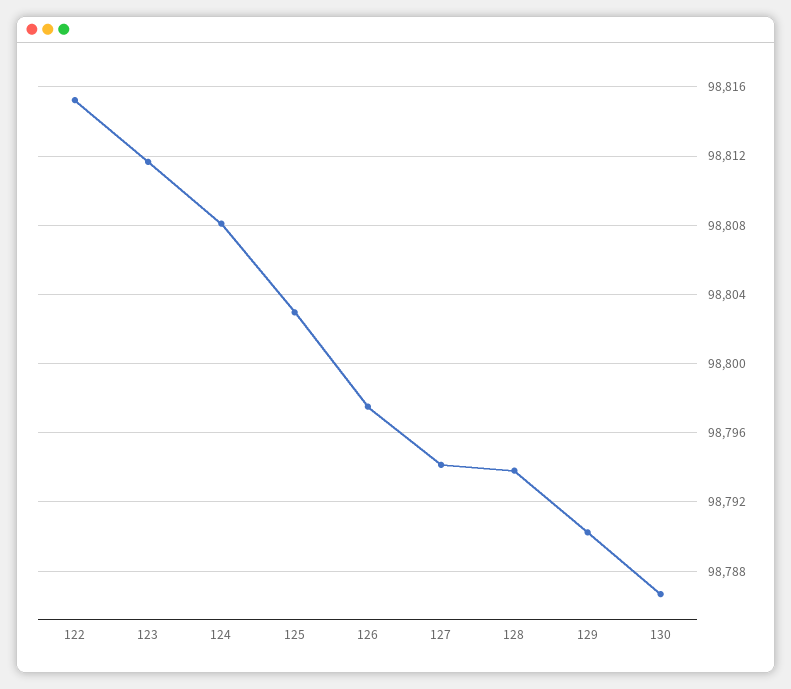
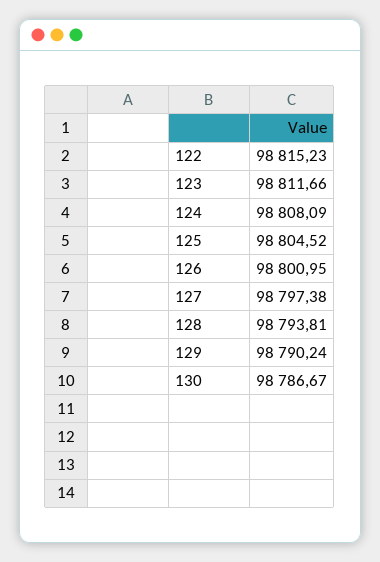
  {
    "122": 98815.23,
    "123": 98811.66,
    "124": 98808.09,
-   "125": 98803,
+   "125": 98804.52,
-   "126": 98797.5,
+   "126": 98800.95,
-   "127": 98794,
+   "127": 98797.38,
    "128": 98793.81,
    "129": 98790.24,
    "130": 98786.67
  }

